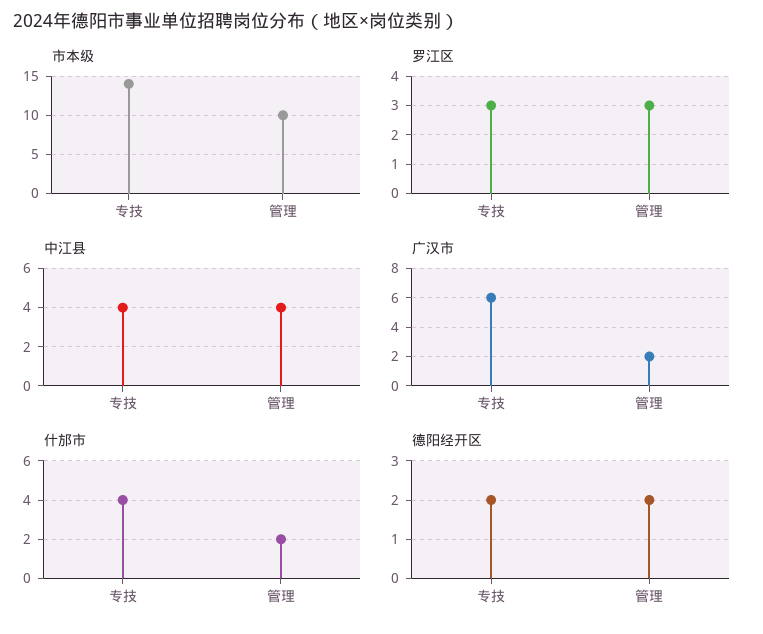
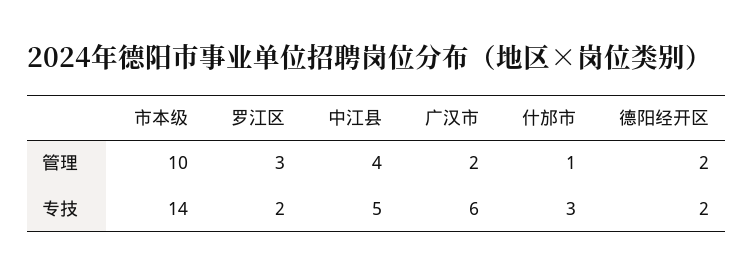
  {
    "市本级": {
      "专技": 14,
      "管理": 10
    },
    "罗江区": {
-     "专技": 3,
+     "专技": 2,
      "管理": 3
    },
    "中江县": {
-     "专技": 4,
+     "专技": 5,
      "管理": 4
    },
    "广汉市": {
      "专技": 6,
      "管理": 2
    },
    "什邡市": {
-     "专技": 4,
+     "专技": 3,
-     "管理": 2
+     "管理": 1
    },
    "德阳经开区": {
      "专技": 2,
      "管理": 2
    }
  }

